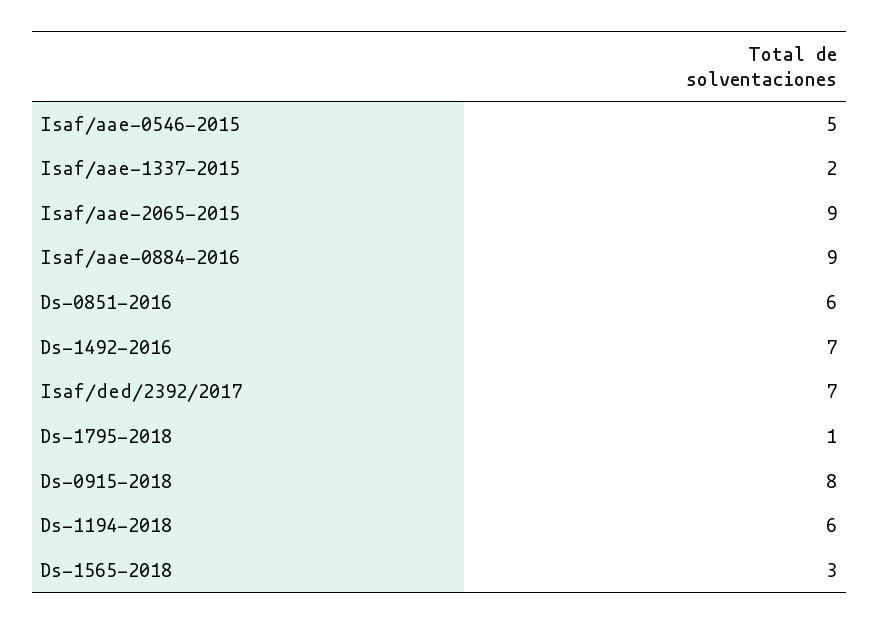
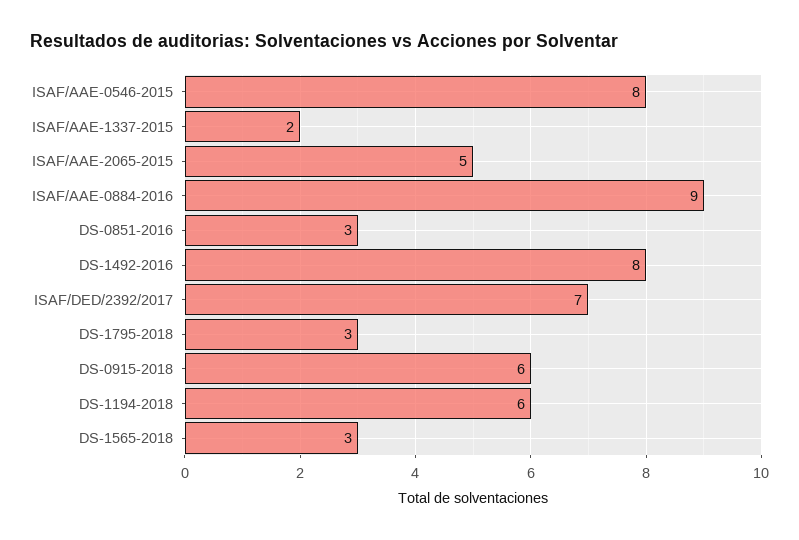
  {
-   "Isaf/aae-0546-2015": 5,
+   "Isaf/aae-0546-2015": 8,
    "Isaf/aae-1337-2015": 2,
-   "Isaf/aae-2065-2015": 9,
+   "Isaf/aae-2065-2015": 5,
    "Isaf/aae-0884-2016": 9,
-   "Ds-0851-2016": 6,
+   "Ds-0851-2016": 3,
-   "Ds-1492-2016": 7,
+   "Ds-1492-2016": 8,
    "Isaf/ded/2392/2017": 7,
-   "Ds-1795-2018": 1,
+   "Ds-1795-2018": 3,
-   "Ds-0915-2018": 8,
+   "Ds-0915-2018": 6,
    "Ds-1194-2018": 6,
    "Ds-1565-2018": 3
  }

